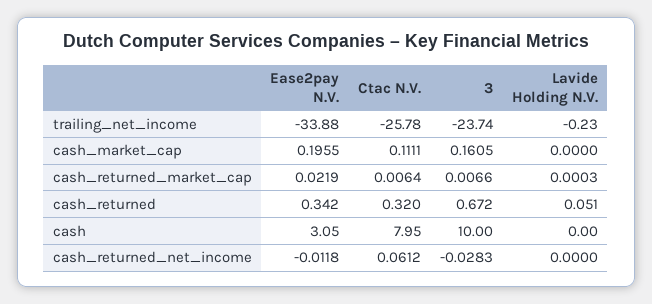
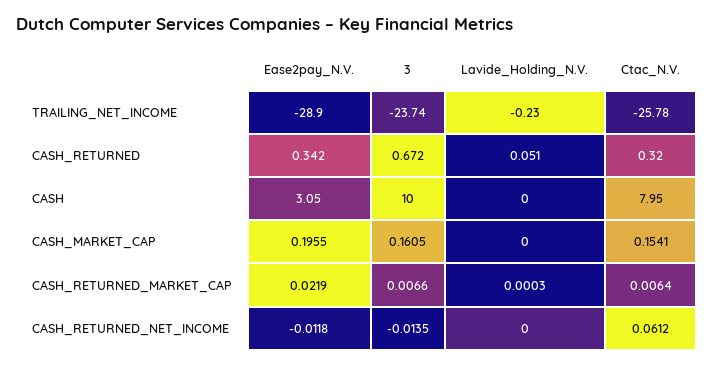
  {
    "Ease2pay N.V.": {
-     "trailing_net_income": -33.88,
+     "trailing_net_income": -28.9,
      "cash_market_cap": 0.1955,
      "cash_returned_market_cap": 0.0219,
      "cash_returned": 0.342,
      "cash": 3.05,
      "cash_returned_net_income": -0.0118
    },
    "Ctac N.V.": {
      "trailing_net_income": -25.78,
-     "cash_market_cap": 0.1111,
+     "cash_market_cap": 0.1541,
      "cash_returned_market_cap": 0.0064,
      "cash_returned": 0.32,
      "cash": 7.95,
      "cash_returned_net_income": 0.0612
    },
    "3": {
      "trailing_net_income": -23.74,
      "cash_market_cap": 0.1605,
      "cash_returned_market_cap": 0.0066,
      "cash_returned": 0.672,
      "cash": 10,
-     "cash_returned_net_income": -0.0283
+     "cash_returned_net_income": -0.0135
    },
    "Lavide Holding N.V.": {
      "trailing_net_income": -0.23,
      "cash_market_cap": 0,
      "cash_returned_market_cap": 0.0003,
      "cash_returned": 0.051,
      "cash": 0,
      "cash_returned_net_income": 0
    }
  }

